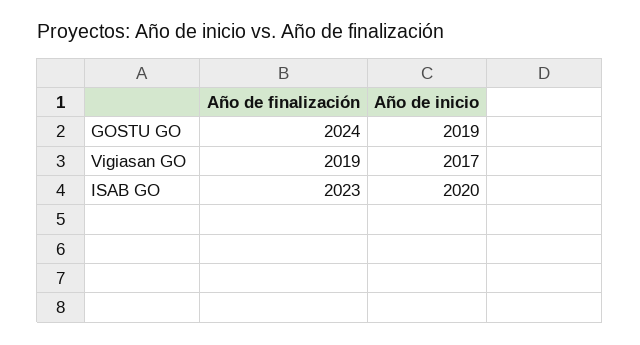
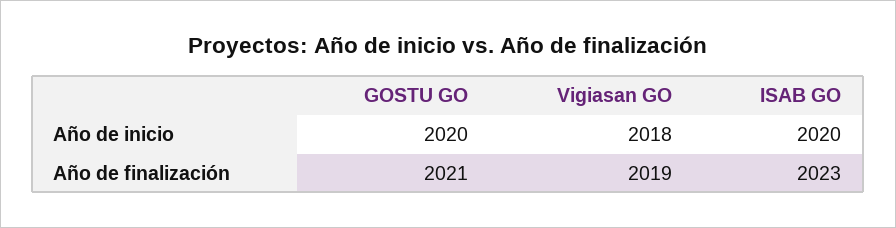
  {
    "Año de finalización": {
-     "GOSTU GO": 2024,
+     "GOSTU GO": 2021,
      "Vigiasan GO": 2019,
      "ISAB GO": 2023
    },
    "Año de inicio": {
-     "GOSTU GO": 2019,
+     "GOSTU GO": 2020,
-     "Vigiasan GO": 2017,
+     "Vigiasan GO": 2018,
      "ISAB GO": 2020
    }
  }

